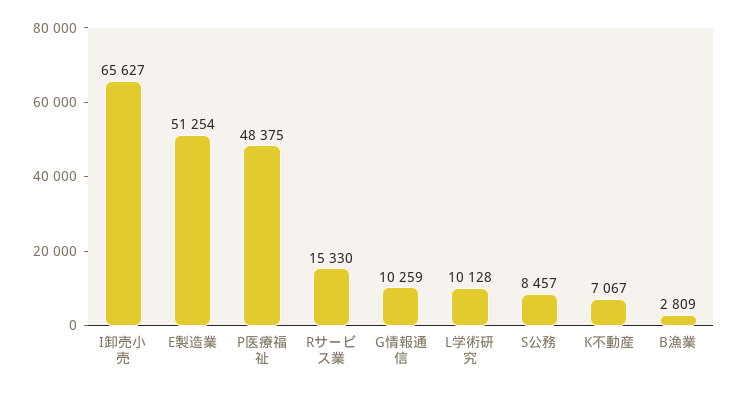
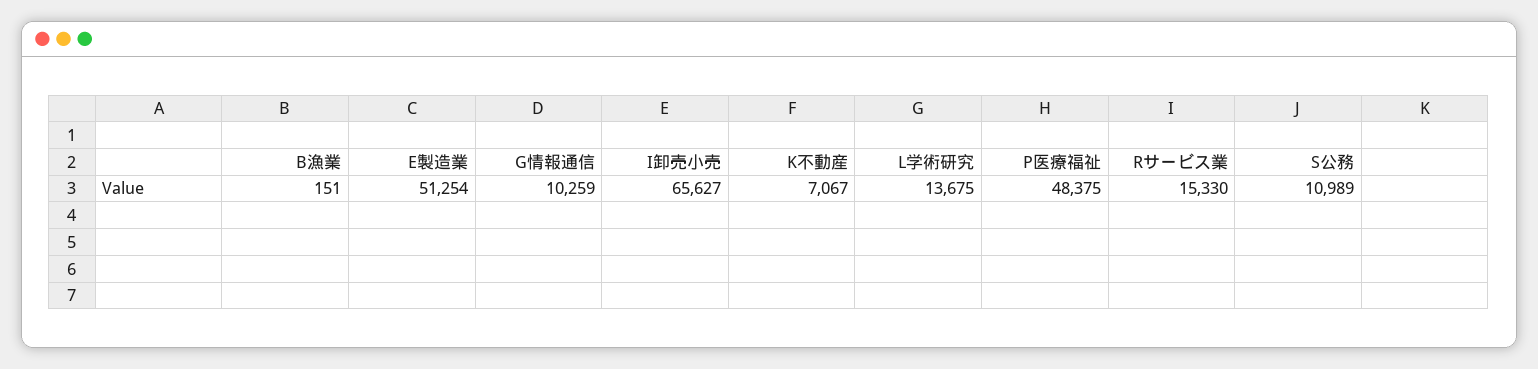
  {
    "I卸売小売": 65627,
    "E製造業": 51254,
    "P医療福祉": 48375,
    "Rサービス業": 15330,
    "G情報通信": 10259,
-   "L学術研究": 10128,
+   "L学術研究": 13675,
-   "S公務": 8457,
+   "S公務": 10989,
    "K不動産": 7067,
-   "B漁業": 2809
+   "B漁業": 151
  }

